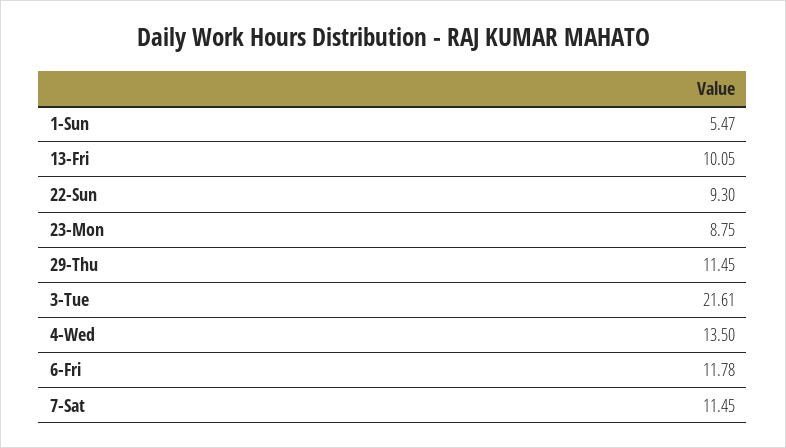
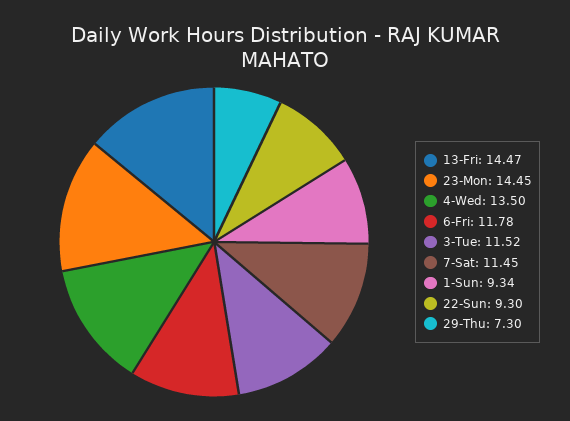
  {
-   "1-Sun": 5.47,
+   "1-Sun": 9.34,
-   "13-Fri": 10.05,
+   "13-Fri": 14.47,
    "22-Sun": 9.3,
-   "23-Mon": 8.75,
+   "23-Mon": 14.45,
-   "29-Thu": 11.45,
+   "29-Thu": 7.3,
-   "3-Tue": 21.61,
+   "3-Tue": 11.52,
    "4-Wed": 13.5,
    "6-Fri": 11.78,
    "7-Sat": 11.45
  }

